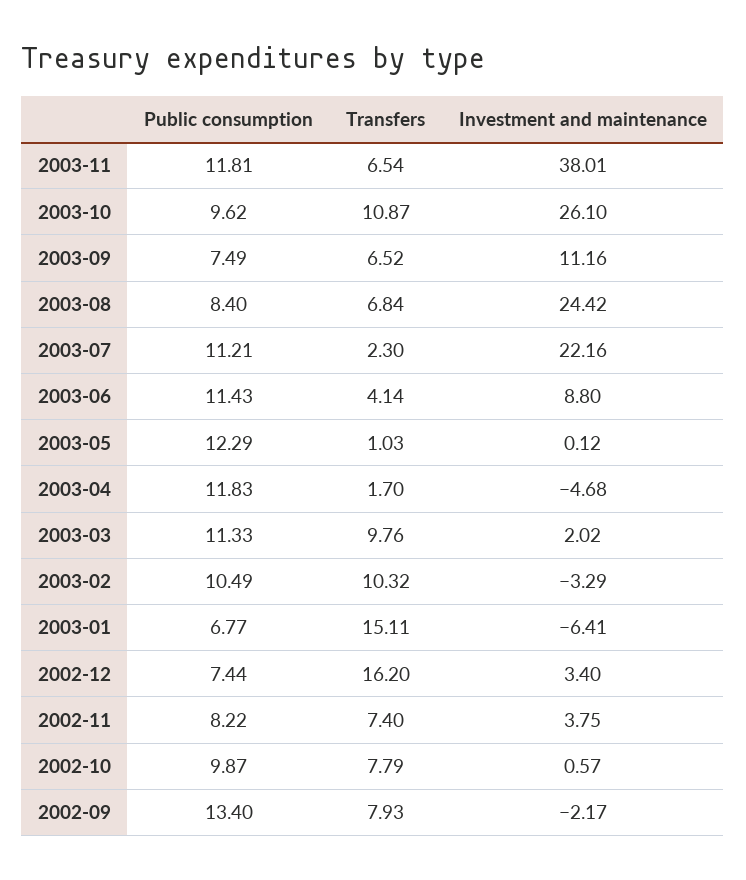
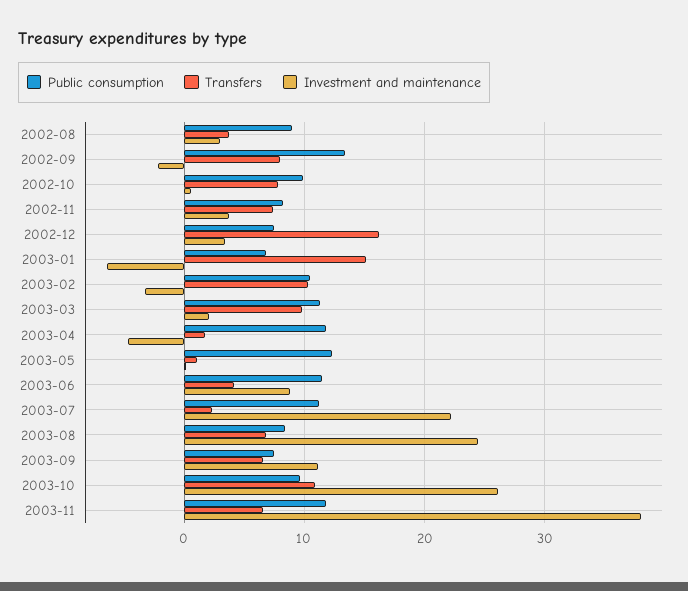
  {
    "Public consumption": {
      "2003-11": 11.81,
      "2003-10": 9.62,
      "2003-09": 7.49,
      "2003-08": 8.4,
      "2003-07": 11.21,
      "2003-06": 11.43,
      "2003-05": 12.29,
      "2003-04": 11.83,
      "2003-03": 11.33,
      "2003-02": 10.49,
      "2003-01": 6.77,
      "2002-12": 7.44,
      "2002-11": 8.22,
      "2002-10": 9.87,
-     "2002-09": 13.4
+     "2002-09": 13.4,
+     "2002-08": 9
    },
    "Transfers": {
      "2003-11": 6.54,
      "2003-10": 10.87,
      "2003-09": 6.52,
      "2003-08": 6.84,
      "2003-07": 2.3,
      "2003-06": 4.14,
      "2003-05": 1.03,
      "2003-04": 1.7,
      "2003-03": 9.76,
      "2003-02": 10.32,
      "2003-01": 15.11,
      "2002-12": 16.2,
      "2002-11": 7.4,
      "2002-10": 7.79,
-     "2002-09": 7.93
+     "2002-09": 7.93,
+     "2002-08": 4
    },
    "Investment and maintenance": {
      "2003-11": 38.01,
      "2003-10": 26.1,
      "2003-09": 11.16,
      "2003-08": 24.42,
      "2003-07": 22.16,
      "2003-06": 8.8,
      "2003-05": 0.12,
      "2003-04": -4.68,
      "2003-03": 2.02,
      "2003-02": -3.29,
      "2003-01": -6.41,
      "2002-12": 3.4,
      "2002-11": 3.75,
      "2002-10": 0.57,
-     "2002-09": -2.17
+     "2002-09": -2.17,
+     "2002-08": 3
    }
  }

